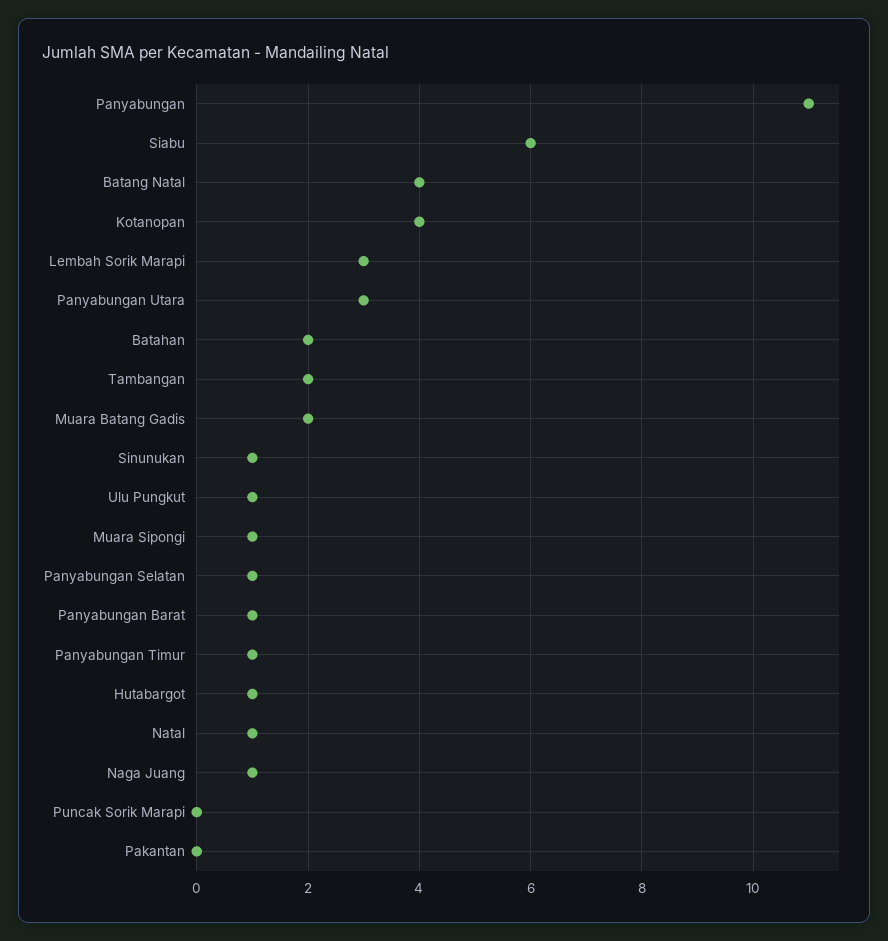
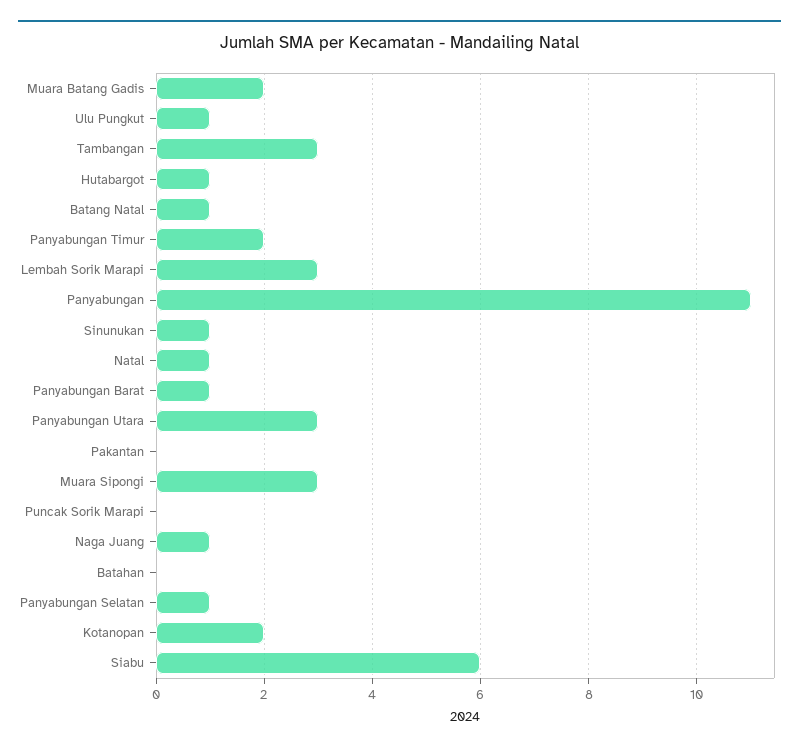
  {
    "Panyabungan": 11,
    "Siabu": 6,
-   "Batang Natal": 4,
+   "Batang Natal": 1,
-   "Kotanopan": 4,
+   "Kotanopan": 2,
    "Lembah Sorik Marapi": 3,
    "Panyabungan Utara": 3,
-   "Batahan": 2,
+   "Batahan": 0,
-   "Tambangan": 2,
+   "Tambangan": 3,
    "Muara Batang Gadis": 2,
    "Sinunukan": 1,
    "Ulu Pungkut": 1,
-   "Muara Sipongi": 1,
+   "Muara Sipongi": 3,
    "Panyabungan Selatan": 1,
    "Panyabungan Barat": 1,
-   "Panyabungan Timur": 1,
+   "Panyabungan Timur": 2,
    "Hutabargot": 1,
    "Natal": 1,
    "Naga Juang": 1,
    "Puncak Sorik Marapi": 0,
    "Pakantan": 0
  }

